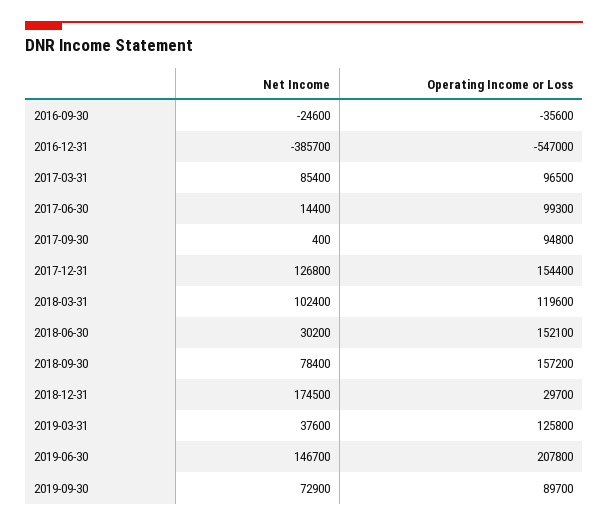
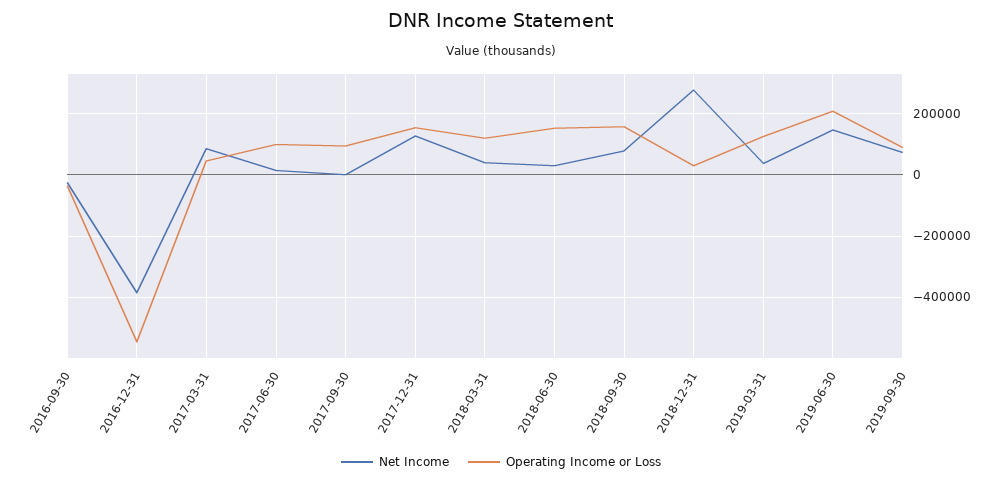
  {
    "Net Income": {
      "2016-09-30": -24600,
      "2016-12-31": -385700,
      "2017-03-31": 85400,
      "2017-06-30": 14400,
      "2017-09-30": 400,
      "2017-12-31": 126800,
-     "2018-03-31": 102400,
+     "2018-03-31": 40000,
      "2018-06-30": 30200,
      "2018-09-30": 78400,
-     "2018-12-31": 174500,
+     "2018-12-31": 280000,
      "2019-03-31": 37600,
      "2019-06-30": 146700,
      "2019-09-30": 72900
    },
    "Operating Income or Loss": {
      "2016-09-30": -35600,
      "2016-12-31": -547000,
-     "2017-03-31": 96500,
+     "2017-03-31": 40000,
      "2017-06-30": 99300,
      "2017-09-30": 94800,
      "2017-12-31": 154400,
      "2018-03-31": 119600,
      "2018-06-30": 152100,
      "2018-09-30": 157200,
      "2018-12-31": 29700,
      "2019-03-31": 125800,
      "2019-06-30": 207800,
      "2019-09-30": 89700
    }
  }

